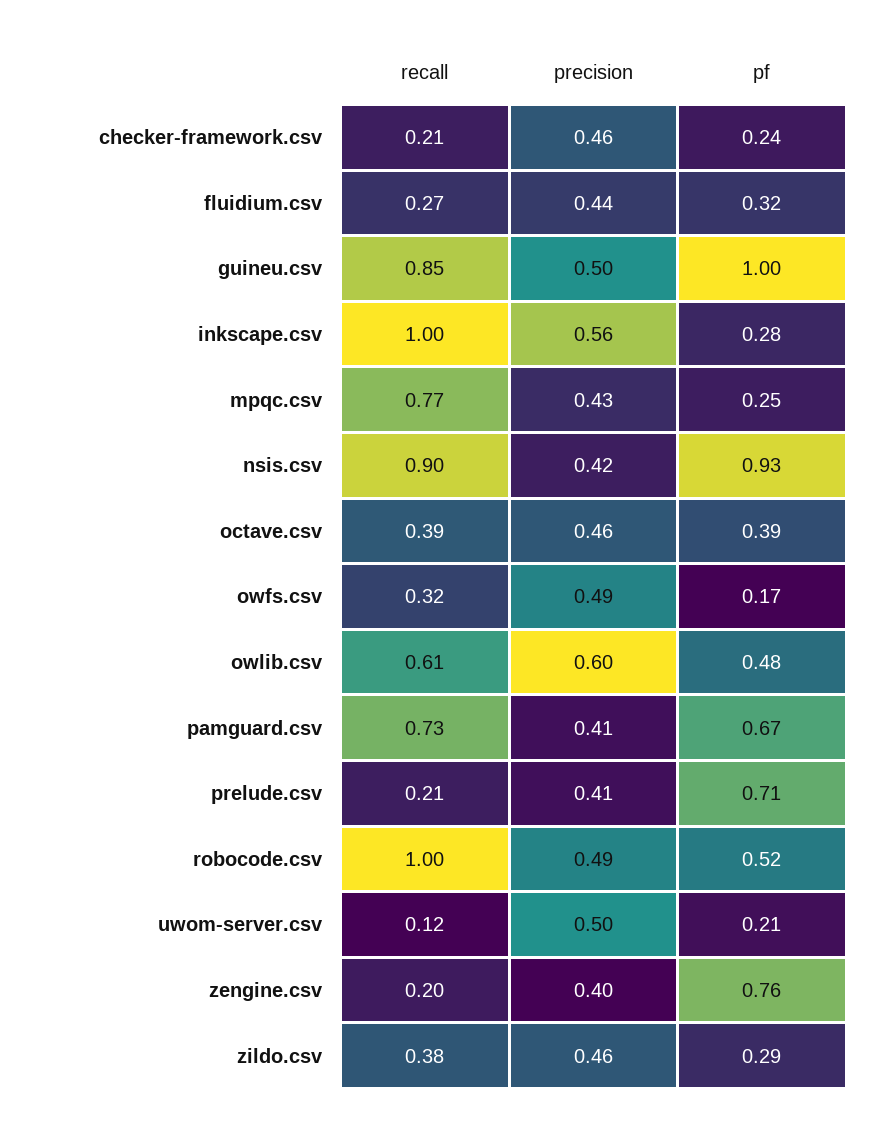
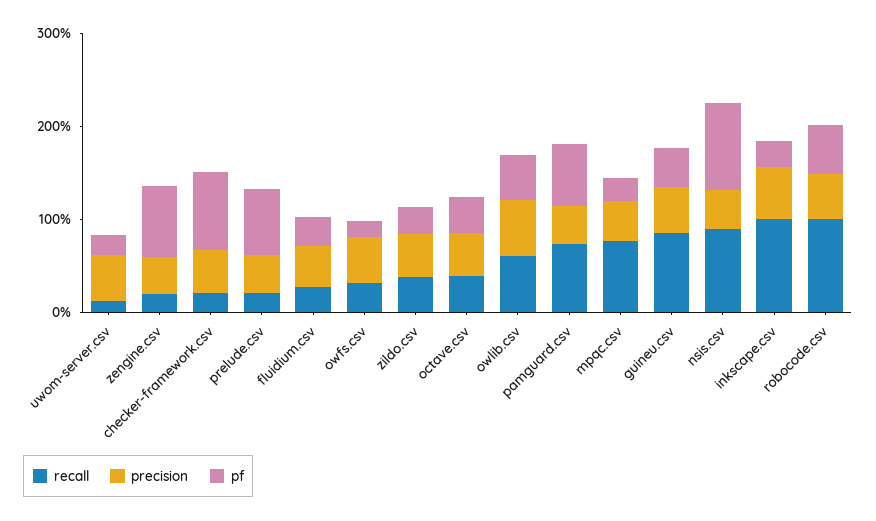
  {
    "recall": {
      "checker-framework.csv": 0.21,
      "fluidium.csv": 0.27,
      "guineu.csv": 0.85,
      "inkscape.csv": 1,
      "mpqc.csv": 0.77,
      "nsis.csv": 0.9,
      "octave.csv": 0.39,
      "owfs.csv": 0.32,
      "owlib.csv": 0.61,
      "pamguard.csv": 0.73,
      "prelude.csv": 0.21,
      "robocode.csv": 1,
      "uwom-server.csv": 0.12,
      "zengine.csv": 0.2,
      "zildo.csv": 0.38
    },
    "precision": {
      "checker-framework.csv": 0.46,
      "fluidium.csv": 0.44,
      "guineu.csv": 0.5,
      "inkscape.csv": 0.56,
      "mpqc.csv": 0.43,
      "nsis.csv": 0.42,
      "octave.csv": 0.46,
      "owfs.csv": 0.49,
      "owlib.csv": 0.6,
      "pamguard.csv": 0.41,
      "prelude.csv": 0.41,
      "robocode.csv": 0.49,
      "uwom-server.csv": 0.5,
      "zengine.csv": 0.4,
      "zildo.csv": 0.46
    },
    "pf": {
-     "checker-framework.csv": 0.24,
+     "checker-framework.csv": 0.8,
      "fluidium.csv": 0.32,
-     "guineu.csv": 1,
+     "guineu.csv": 0.4,
      "inkscape.csv": 0.28,
      "mpqc.csv": 0.25,
      "nsis.csv": 0.93,
      "octave.csv": 0.39,
      "owfs.csv": 0.17,
      "owlib.csv": 0.48,
      "pamguard.csv": 0.67,
      "prelude.csv": 0.71,
      "robocode.csv": 0.52,
      "uwom-server.csv": 0.21,
      "zengine.csv": 0.76,
      "zildo.csv": 0.29
    }
  }

